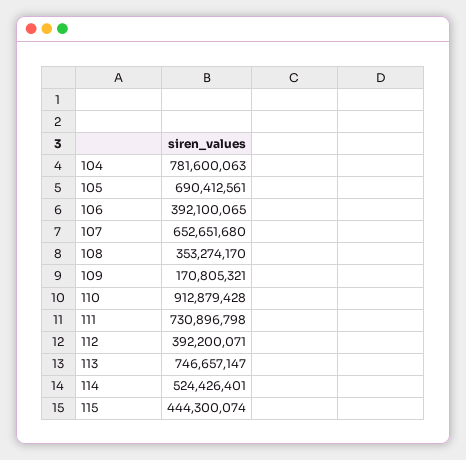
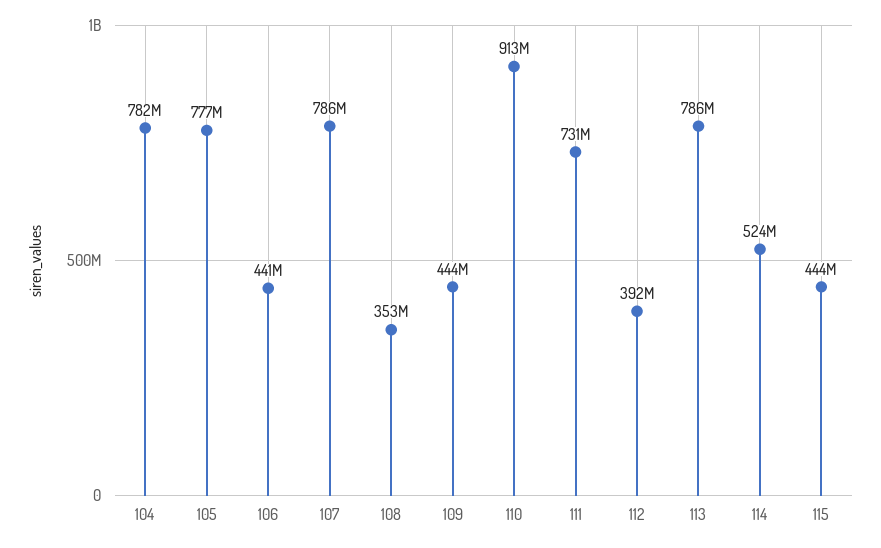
  {
    "104": 781600063,
-   "105": 690412561,
+   "105": 777000000,
-   "106": 392100065,
+   "106": 441000000,
-   "107": 652651680,
+   "107": 786000000,
    "108": 353274170,
-   "109": 170805321,
+   "109": 444000000,
    "110": 912879428,
    "111": 730896798,
    "112": 392200071,
-   "113": 746657147,
+   "113": 786000000,
    "114": 524426401,
    "115": 444300074
  }

